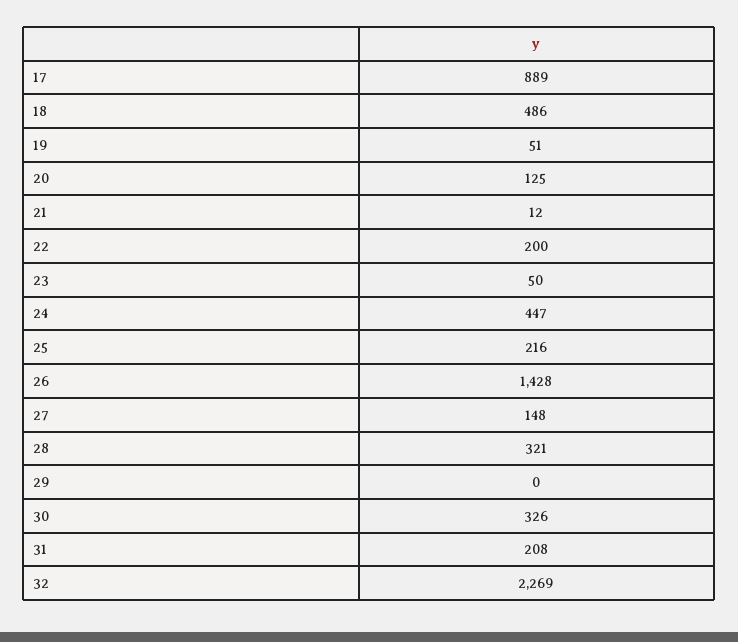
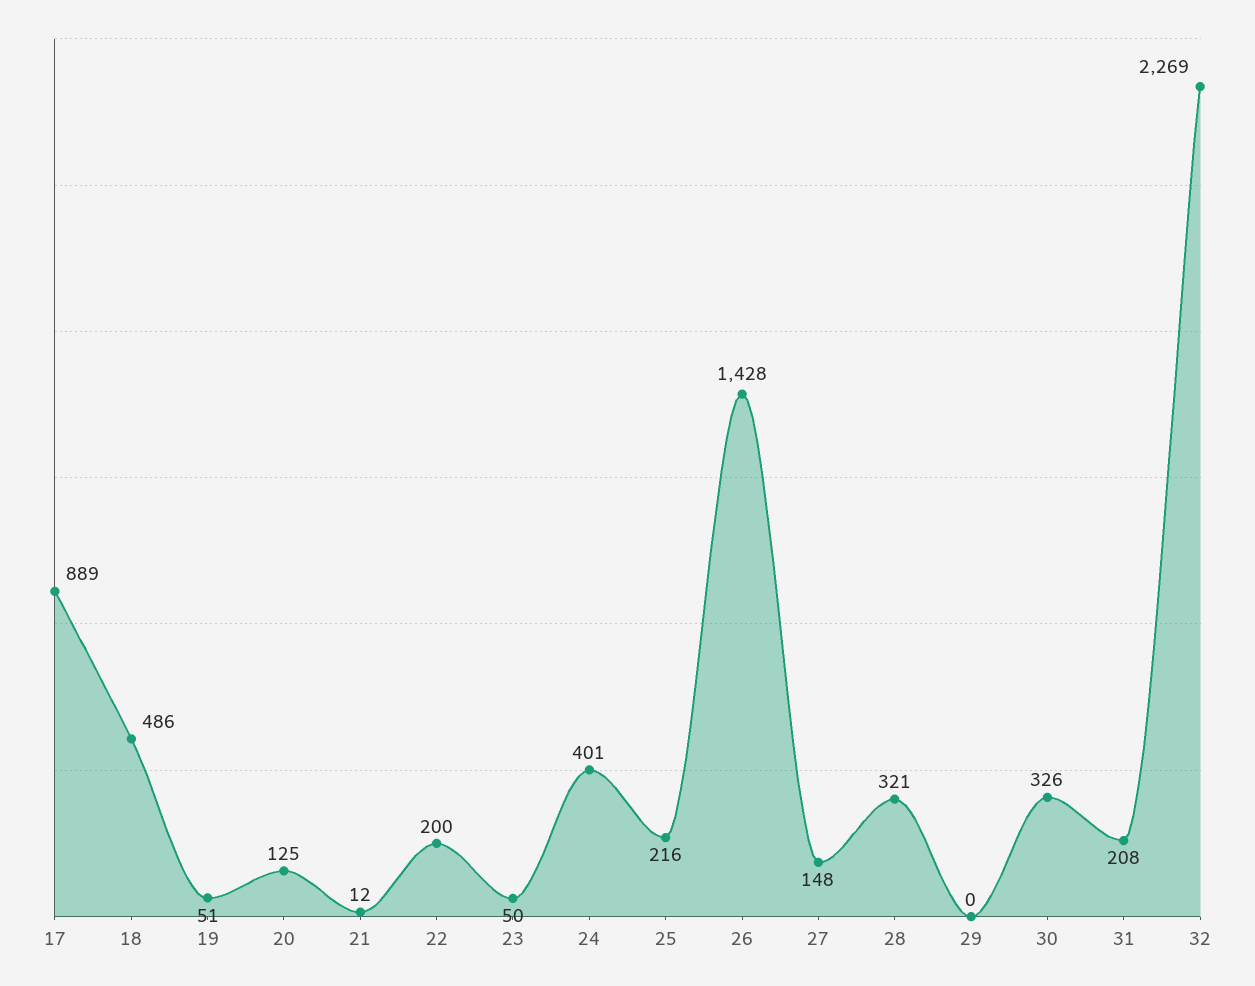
  {
    "17": 889,
    "18": 486,
    "19": 51,
    "20": 125,
    "21": 12,
    "22": 200,
    "23": 50,
-   "24": 447,
+   "24": 401,
    "25": 216,
    "26": 1428,
    "27": 148,
    "28": 321,
    "29": 0,
    "30": 326,
    "31": 208,
    "32": 2269
  }

